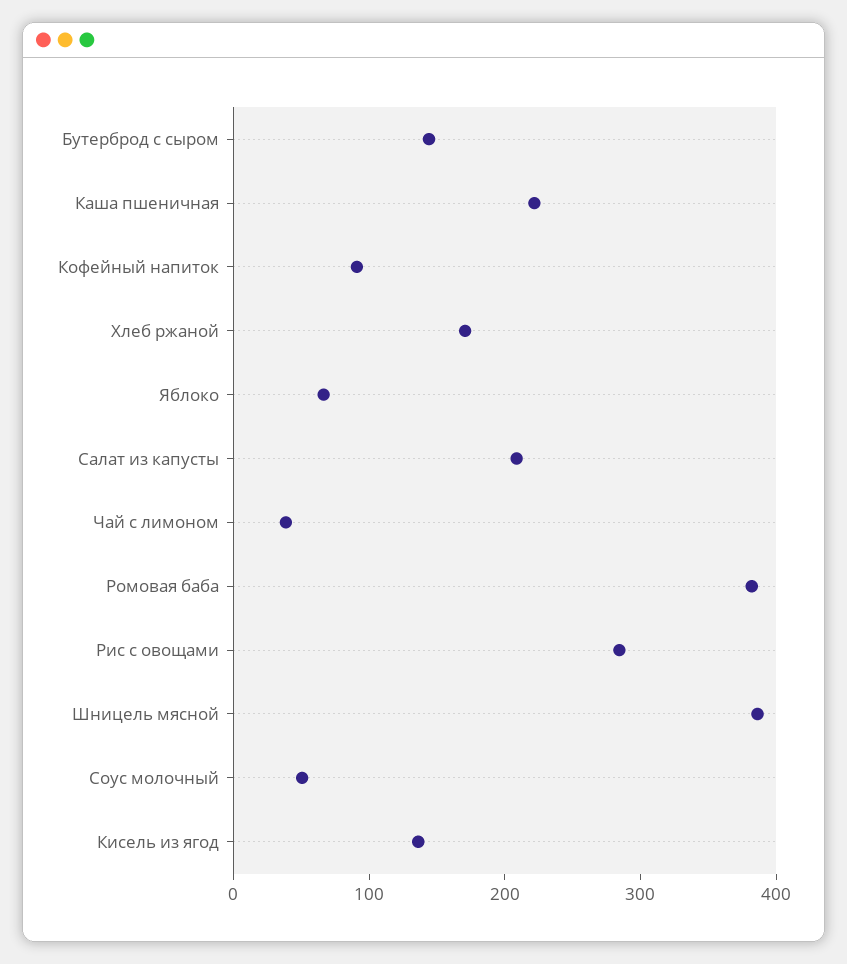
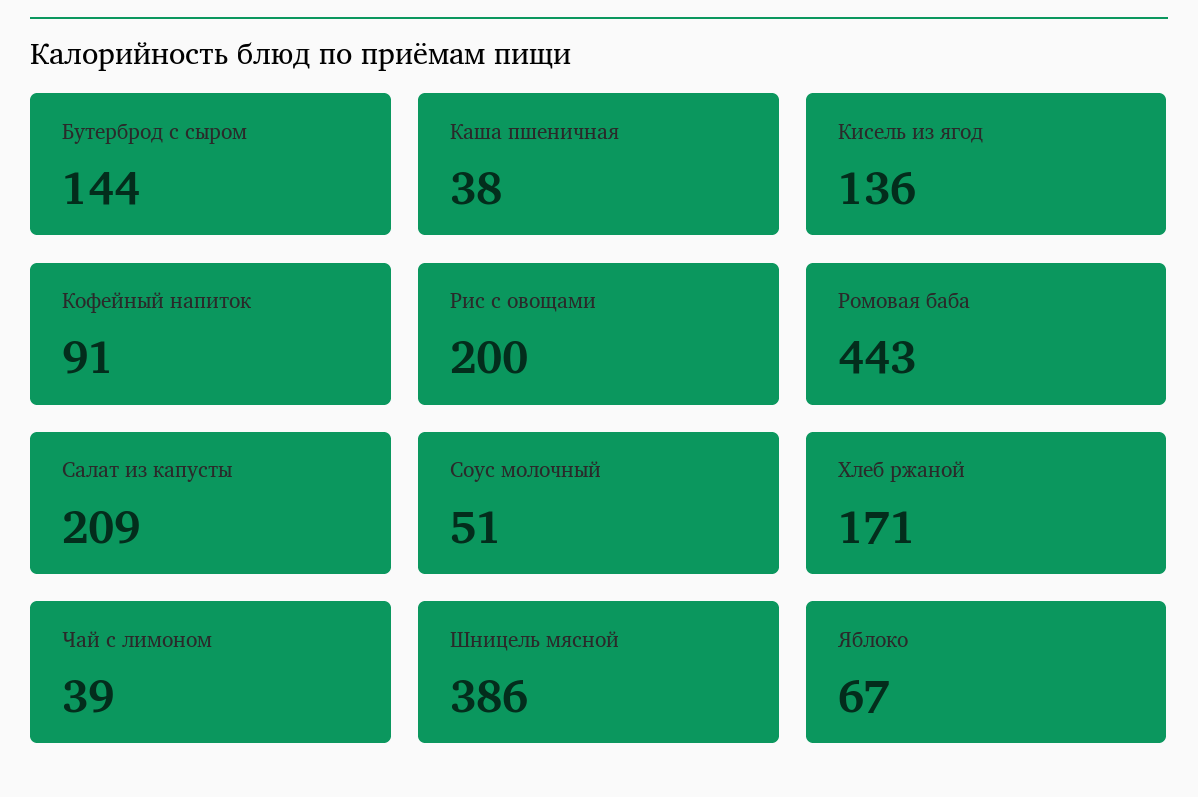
  {
    "Бутерброд с сыром": 144,
-   "Каша пшеничная": 220,
+   "Каша пшеничная": 38,
    "Кофейный напиток": 91,
    "Хлеб ржаной": 171,
    "Яблоко": 67,
    "Салат из капусты": 209,
    "Чай с лимоном": 39,
-   "Ромовая баба": 380,
+   "Ромовая баба": 443,
-   "Рис с овощами": 280,
+   "Рис с овощами": 200,
    "Шницель мясной": 386,
    "Соус молочный": 51,
    "Кисель из ягод": 136
  }

